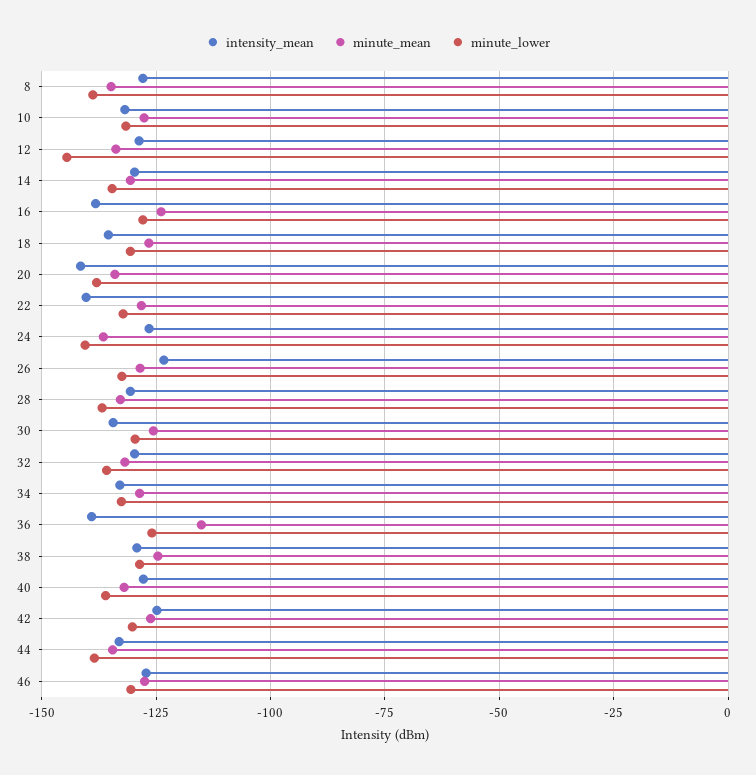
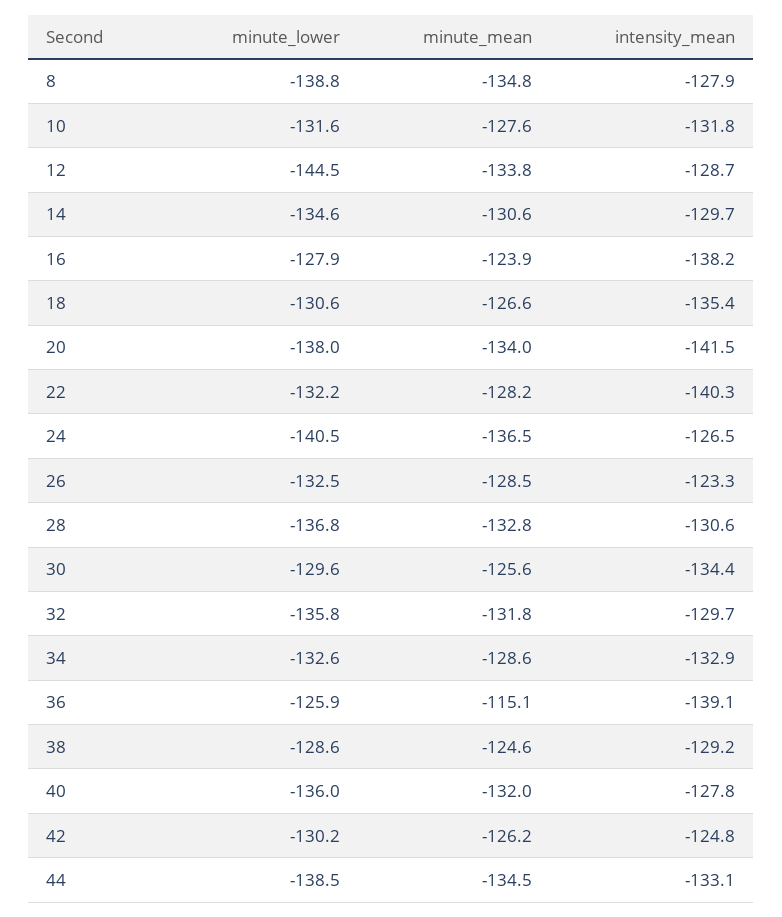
  {
    "intensity_mean": {
      "8": -127.9,
      "10": -131.8,
      "12": -128.7,
      "14": -129.7,
      "16": -138.2,
      "18": -135.4,
      "20": -141.5,
      "22": -140.3,
      "24": -126.5,
      "26": -123.3,
      "28": -130.6,
      "30": -134.4,
      "32": -129.7,
      "34": -132.9,
      "36": -139.1,
      "38": -129.2,
      "40": -127.8,
      "42": -124.8,
-     "44": -133.1,
+     "44": -133.1
-     "46": -127.5
    },
    "minute_mean": {
      "8": -134.8,
      "10": -127.6,
      "12": -133.8,
      "14": -130.6,
      "16": -123.9,
      "18": -126.6,
      "20": -134,
      "22": -128.2,
      "24": -136.5,
      "26": -128.5,
      "28": -132.8,
      "30": -125.6,
      "32": -131.8,
      "34": -128.6,
      "36": -115.1,
      "38": -124.6,
      "40": -132,
      "42": -126.2,
-     "44": -134.5,
+     "44": -134.5
-     "46": -127.5
    },
    "minute_lower": {
      "8": -138.8,
      "10": -131.6,
      "12": -144.5,
      "14": -134.6,
      "16": -127.9,
      "18": -130.6,
      "20": -138,
      "22": -132.2,
      "24": -140.5,
      "26": -132.5,
      "28": -136.8,
      "30": -129.6,
      "32": -135.8,
      "34": -132.6,
      "36": -125.9,
      "38": -128.6,
      "40": -136,
      "42": -130.2,
-     "44": -138.5,
+     "44": -138.5
-     "46": -130
    }
  }

